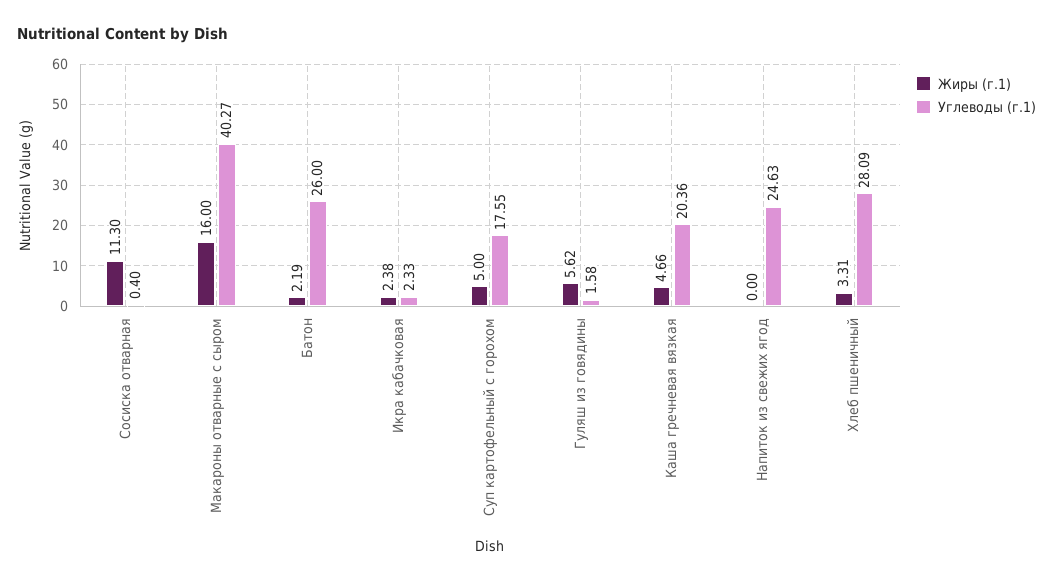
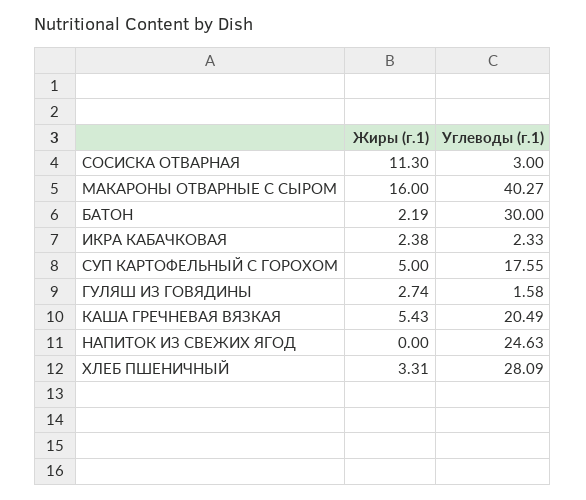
  {
    "Жиры (г.1)": {
      "Сосиска отварная": 11.3,
      "Макароны отварные с сыром": 16,
      "Батон": 2.19,
      "Икра кабачковая": 2.38,
      "Суп картофельный с горохом": 5,
-     "Гуляш из говядины": 5.62,
+     "Гуляш из говядины": 2.74,
-     "Каша гречневая вязкая": 4.66,
+     "Каша гречневая вязкая": 5.43,
      "Напиток из свежих ягод": 0,
      "Хлеб пшеничный": 3.31
    },
    "Углеводы (г.1)": {
-     "Сосиска отварная": 0.4,
+     "Сосиска отварная": 3,
      "Макароны отварные с сыром": 40.27,
-     "Батон": 26,
+     "Батон": 30,
      "Икра кабачковая": 2.33,
      "Суп картофельный с горохом": 17.55,
      "Гуляш из говядины": 1.58,
-     "Каша гречневая вязкая": 20.36,
+     "Каша гречневая вязкая": 20.49,
      "Напиток из свежих ягод": 24.63,
      "Хлеб пшеничный": 28.09
    }
  }

